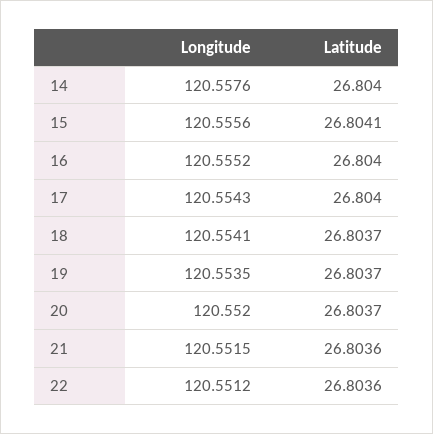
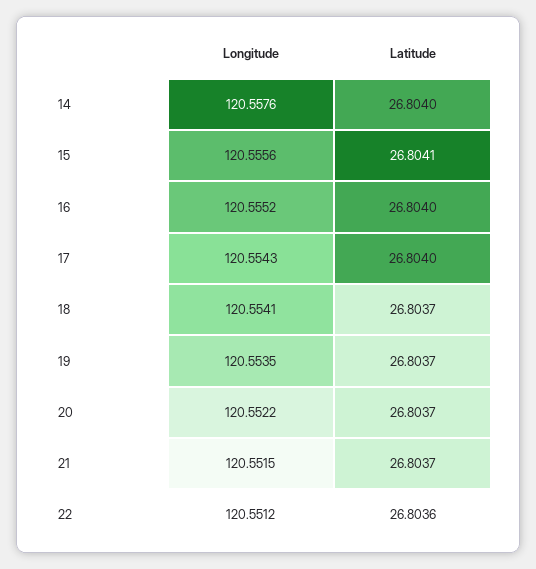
  {
    "Longitude": {
      "14": 120.5576,
      "15": 120.5556,
      "16": 120.5552,
      "17": 120.5543,
      "18": 120.5541,
      "19": 120.5535,
-     "20": 120.552,
+     "20": 120.5522,
      "21": 120.5515,
      "22": 120.5512
    },
    "Latitude": {
      "14": 26.804,
      "15": 26.8041,
      "16": 26.804,
      "17": 26.804,
      "18": 26.8037,
      "19": 26.8037,
      "20": 26.8037,
-     "21": 26.8036,
+     "21": 26.8037,
      "22": 26.8036
    }
  }

